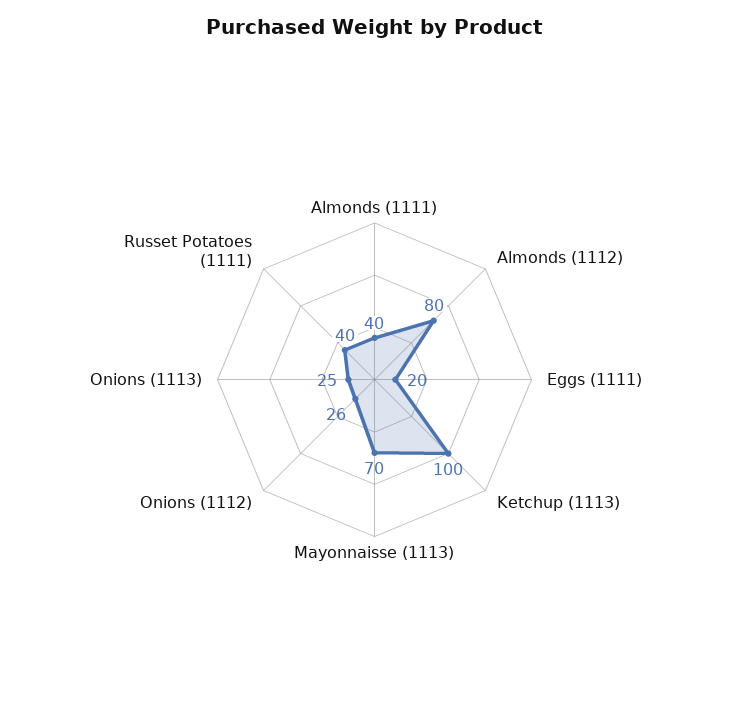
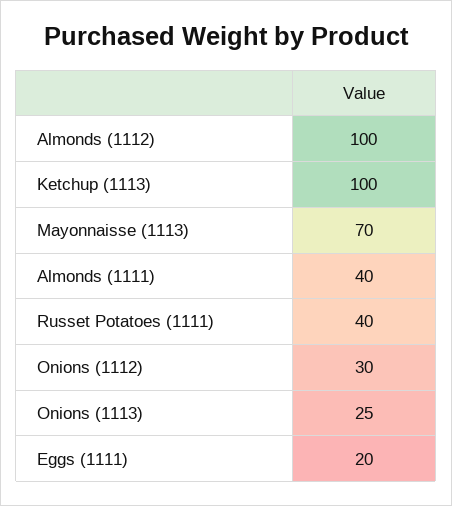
  {
    "Almonds (1111)": 40,
-   "Almonds (1112)": 80,
+   "Almonds (1112)": 100,
    "Eggs (1111)": 20,
    "Ketchup (1113)": 100,
    "Mayonnaisse (1113)": 70,
-   "Onions (1112)": 26,
+   "Onions (1112)": 30,
    "Onions (1113)": 25,
    "Russet Potatoes (1111)": 40
  }

